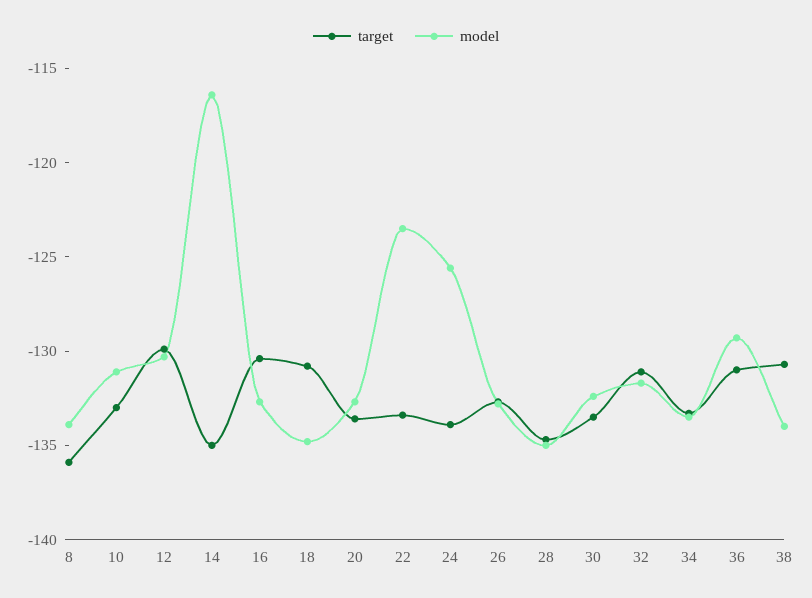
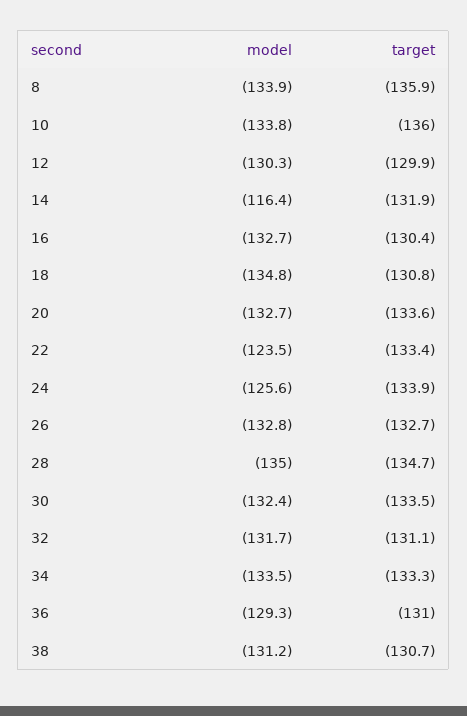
  {
    "target": {
      "8": -135.9,
-     "10": -133,
+     "10": -136,
      "12": -129.9,
-     "14": -135,
+     "14": -131.9,
      "16": -130.4,
      "18": -130.8,
      "20": -133.6,
      "22": -133.4,
      "24": -133.9,
      "26": -132.7,
      "28": -134.7,
      "30": -133.5,
      "32": -131.1,
      "34": -133.3,
      "36": -131,
      "38": -130.7
    },
    "model": {
      "8": -133.9,
-     "10": -131,
+     "10": -133.8,
      "12": -130.3,
      "14": -116.4,
      "16": -132.7,
      "18": -134.8,
      "20": -132.7,
      "22": -123.5,
      "24": -125.6,
      "26": -132.8,
      "28": -135,
      "30": -132.4,
      "32": -131.7,
      "34": -133.5,
      "36": -129.3,
-     "38": -134
+     "38": -131.2
    }
  }

